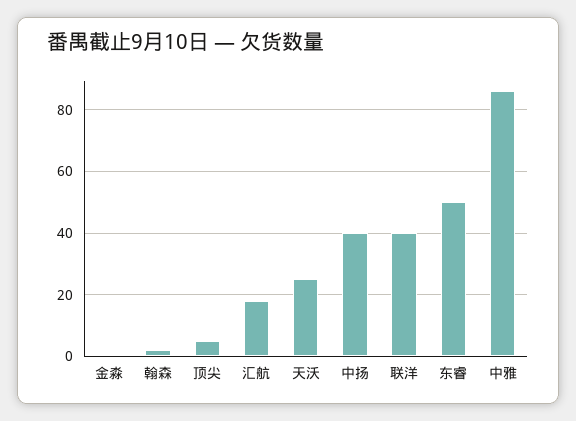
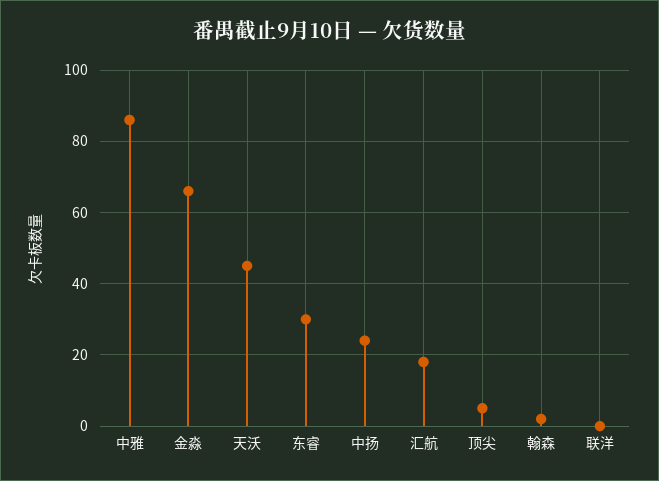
  {
-   "金淼": 0,
+   "金淼": 65,
    "翰森": 0,
    "顶尖": 5,
    "汇航": 20,
-   "天沃": 25,
+   "天沃": 45,
-   "中扬": 40,
+   "中扬": 25,
-   "联洋": 40,
+   "联洋": 0,
-   "东睿": 50,
+   "东睿": 30,
    "中雅": 85
  }

